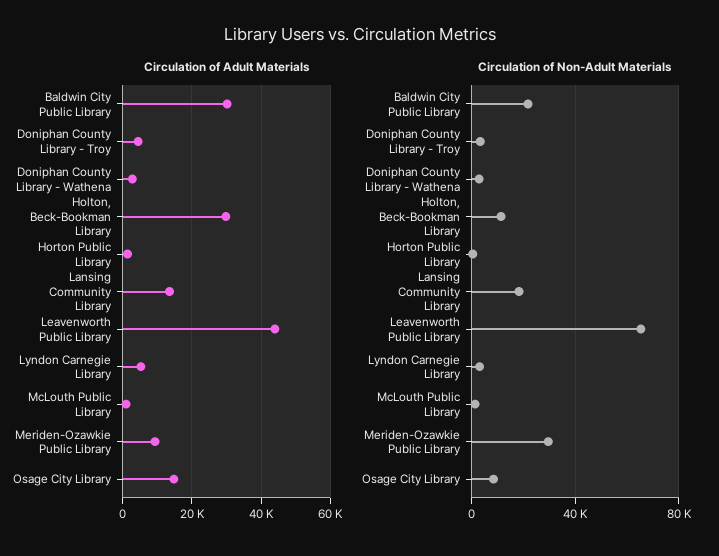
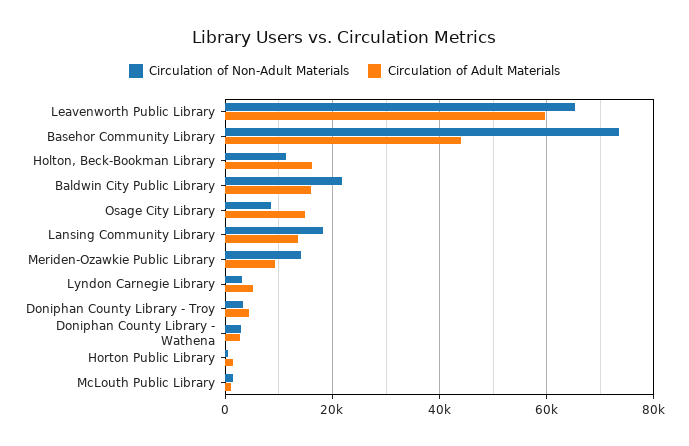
  {
    "Circulation of Adult Materials": {
-     "Baldwin City Public Library": 30000,
+     "Baldwin City Public Library": 16000,
      "Doniphan County Library - Troy": 4000,
      "Doniphan County Library - Wathena": 2000,
-     "Holton, Beck-Bookman Library": 30000,
+     "Holton, Beck-Bookman Library": 16000,
      "Horton Public Library": 2000,
      "Lansing Community Library": 14000,
-     "Leavenworth Public Library": 44000,
+     "Leavenworth Public Library": 60000,
      "Lyndon Carnegie Library": 6000,
      "McLouth Public Library": 0,
      "Meriden-Ozawkie Public Library": 10000,
-     "Osage City Library": 14000
+     "Osage City Library": 14000,
+     "Basehor Community Library": 44000
    },
    "Circulation of Non-Adult Materials": {
      "Baldwin City Public Library": 22000,
      "Doniphan County Library - Troy": 4000,
      "Doniphan County Library - Wathena": 2000,
      "Holton, Beck-Bookman Library": 12000,
      "Horton Public Library": 0,
      "Lansing Community Library": 18000,
      "Leavenworth Public Library": 66000,
      "Lyndon Carnegie Library": 4000,
      "McLouth Public Library": 2000,
-     "Meriden-Ozawkie Public Library": 30000,
+     "Meriden-Ozawkie Public Library": 14000,
-     "Osage City Library": 8000
+     "Osage City Library": 8000,
+     "Basehor Community Library": 74000
    }
  }

